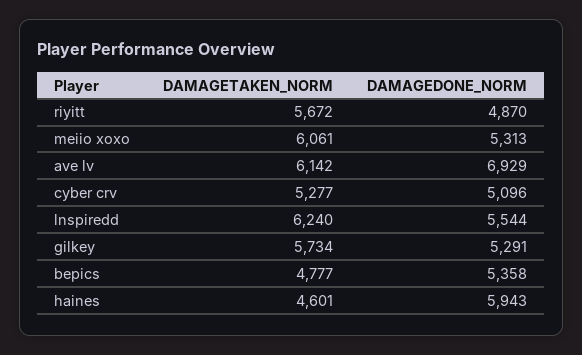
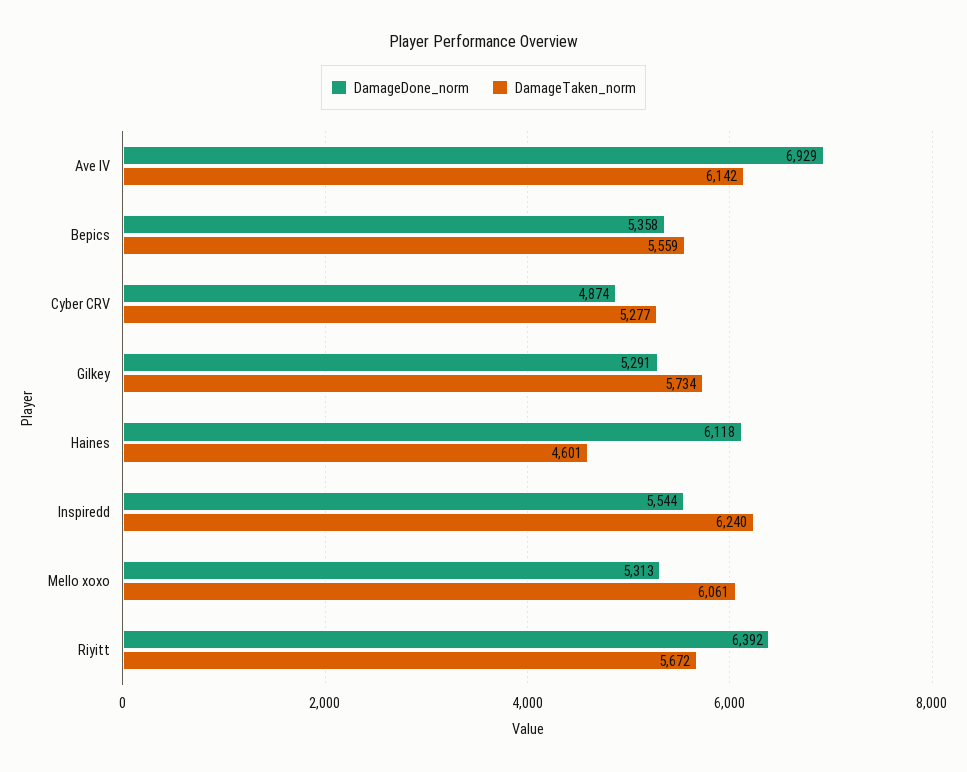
  {
    "DAMAGETAKEN_NORM": {
      "riyitt": 5672,
      "meiio xoxo": 6061,
      "ave lv": 6142,
      "cyber crv": 5277,
      "lnspiredd": 6240,
      "gilkey": 5734,
-     "bepics": 4777,
+     "bepics": 5559,
      "haines": 4601
    },
    "DAMAGEDONE_NORM": {
-     "riyitt": 4870,
+     "riyitt": 6392,
      "meiio xoxo": 5313,
      "ave lv": 6929,
-     "cyber crv": 5096,
+     "cyber crv": 4874,
      "lnspiredd": 5544,
      "gilkey": 5291,
      "bepics": 5358,
-     "haines": 5943
+     "haines": 6118
    }
  }

